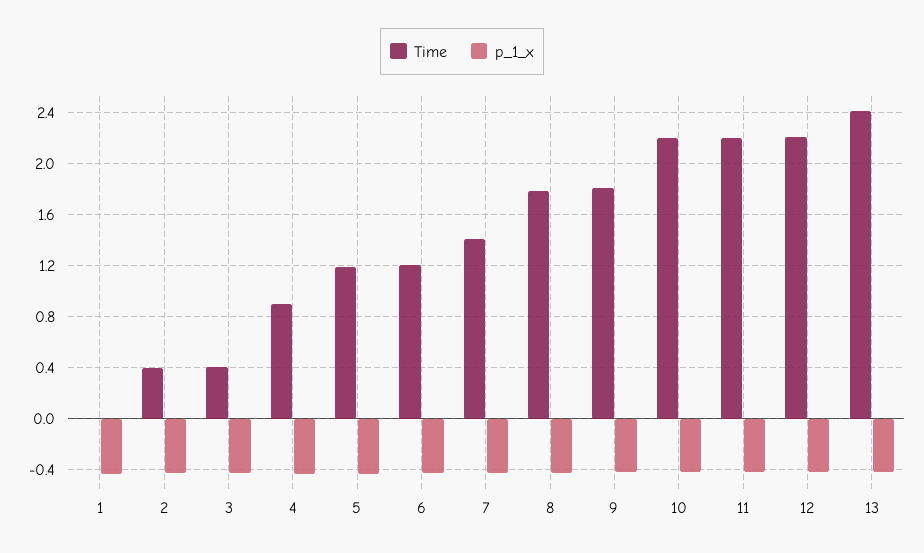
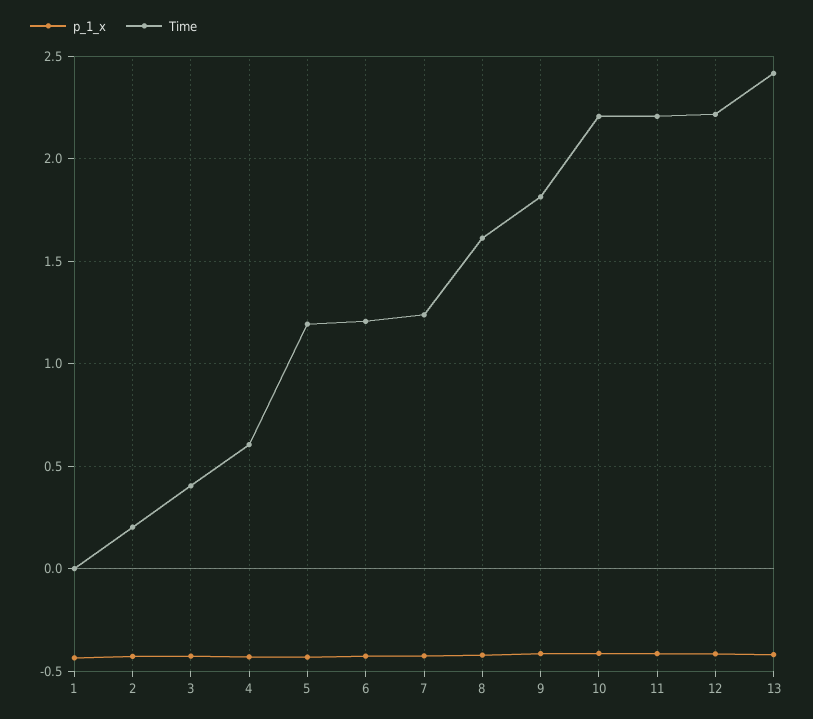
  {
    "Time": {
      "1": 0,
-     "2": 0.4,
+     "2": 0.2,
      "3": 0.4,
-     "4": 0.9,
+     "4": 0.6,
      "5": 1.2,
      "6": 1.2,
-     "7": 1.4,
+     "7": 1.25,
-     "8": 1.8,
+     "8": 1.6,
      "9": 1.8,
      "10": 2.2,
      "11": 2.2,
      "12": 2.2,
      "13": 2.4
    },
    "p_1_x": {
      "1": -0.45,
      "2": -0.45,
      "3": -0.45,
      "4": -0.45,
      "5": -0.45,
      "6": -0.45,
      "7": -0.45,
      "8": -0.4,
      "9": -0.4,
      "10": -0.4,
      "11": -0.4,
      "12": -0.4,
      "13": -0.4
    }
  }

